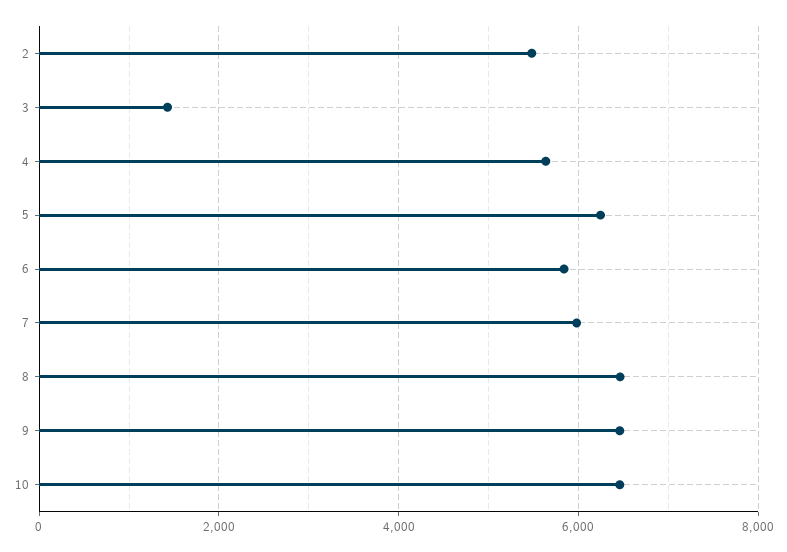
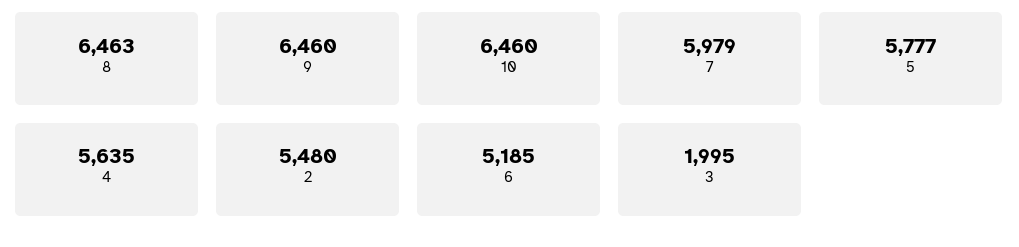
  {
    "2": 5480,
-   "3": 1400,
+   "3": 1995,
    "4": 5635,
-   "5": 6200,
+   "5": 5777,
-   "6": 5800,
+   "6": 5185,
    "7": 5979,
    "8": 6463,
    "9": 6460,
    "10": 6460
  }

